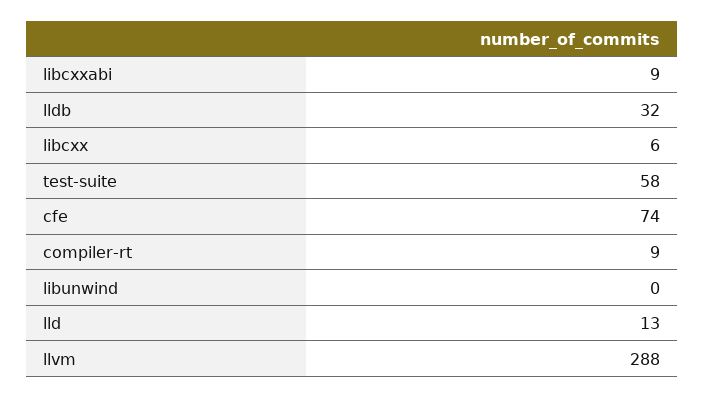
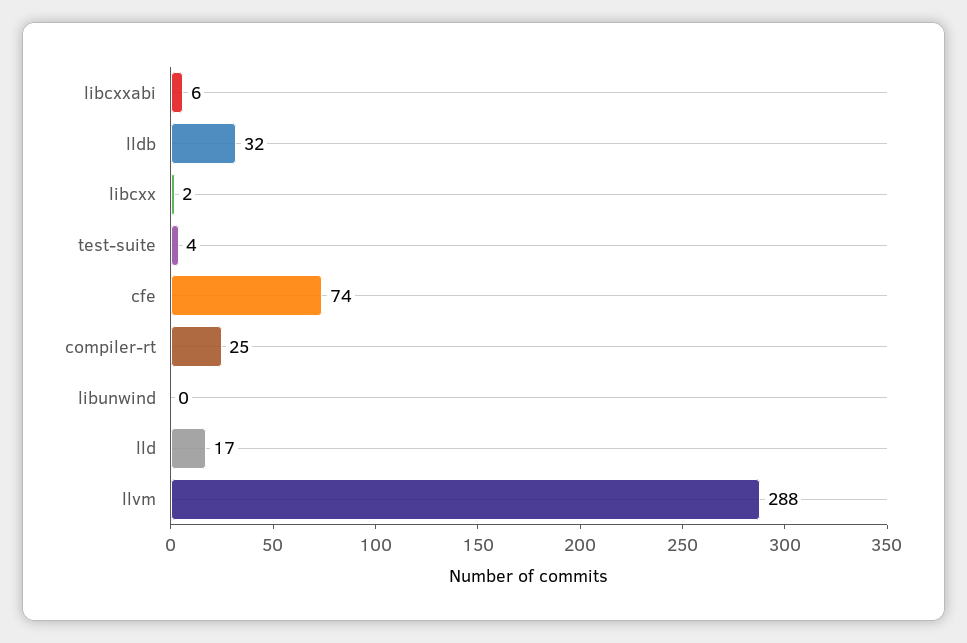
  {
-   "libcxxabi": 9,
+   "libcxxabi": 6,
    "lldb": 32,
-   "libcxx": 6,
+   "libcxx": 2,
-   "test-suite": 58,
+   "test-suite": 4,
    "cfe": 74,
-   "compiler-rt": 9,
+   "compiler-rt": 25,
    "libunwind": 0,
-   "lld": 13,
+   "lld": 17,
    "llvm": 288
  }

